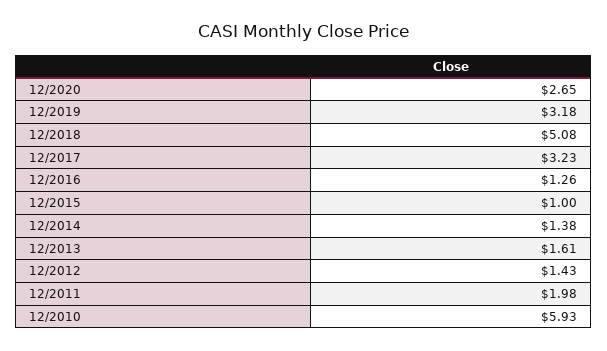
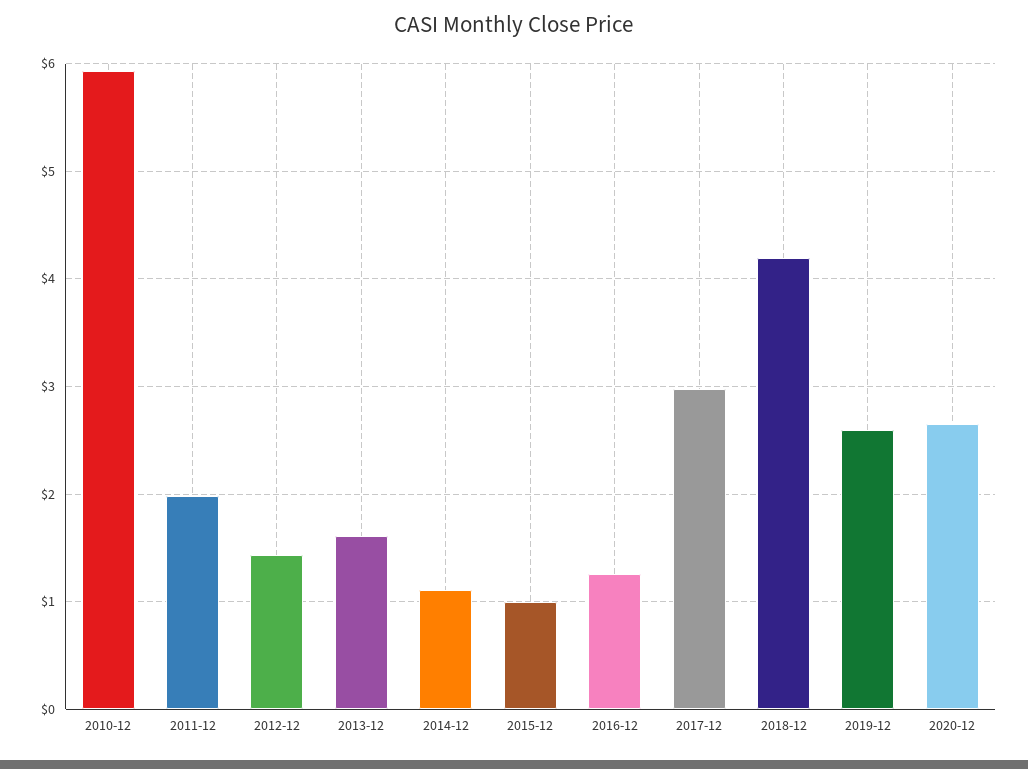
  {
    "12/2020": 2.65,
-   "12/2019": 3.18,
+   "12/2019": 2.6,
-   "12/2018": 5.08,
+   "12/2018": 4.2,
-   "12/2017": 3.23,
+   "12/2017": 3,
    "12/2016": 1.26,
    "12/2015": 1,
-   "12/2014": 1.38,
+   "12/2014": 1.1,
    "12/2013": 1.61,
    "12/2012": 1.43,
    "12/2011": 1.98,
    "12/2010": 5.93
  }

